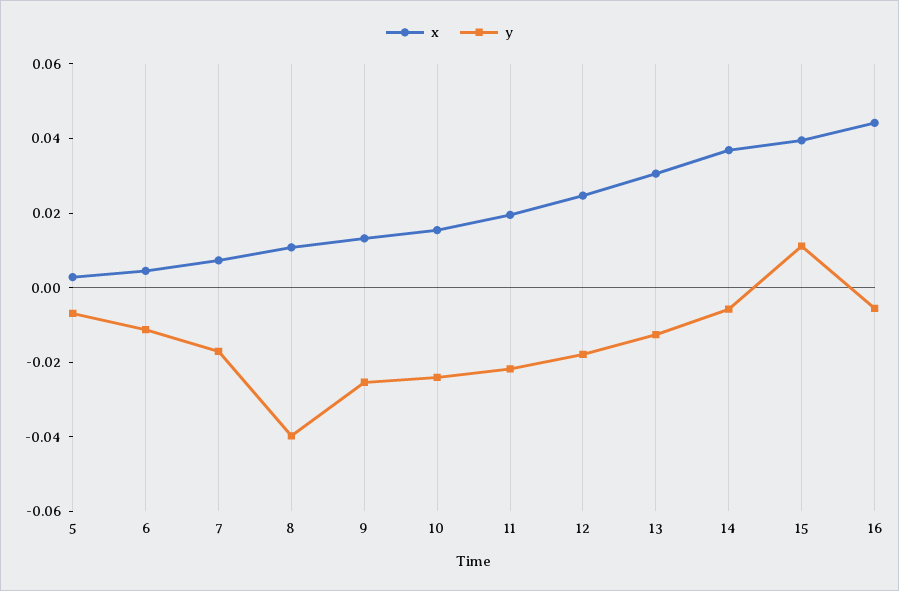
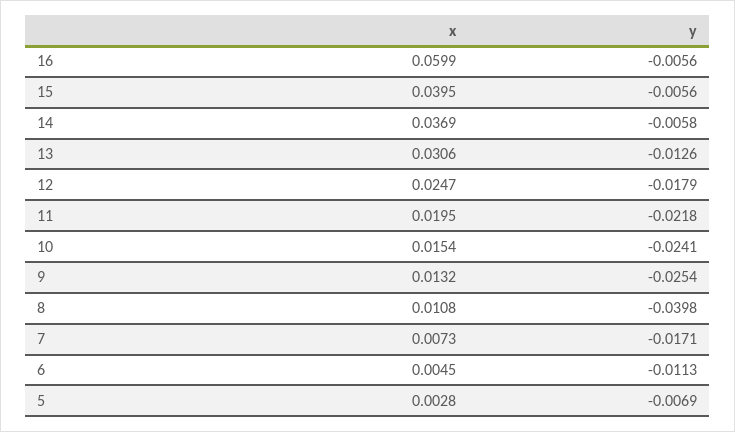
  {
    "x": {
      "5": 0.0028,
      "6": 0.0045,
      "7": 0.0073,
      "8": 0.0108,
      "9": 0.0132,
      "10": 0.0154,
      "11": 0.0195,
      "12": 0.0247,
      "13": 0.0306,
      "14": 0.0369,
      "15": 0.0395,
-     "16": 0.045
+     "16": 0.0599
    },
    "y": {
      "5": -0.0069,
      "6": -0.0113,
      "7": -0.0171,
      "8": -0.0398,
      "9": -0.0254,
      "10": -0.0241,
      "11": -0.0218,
      "12": -0.0179,
      "13": -0.0126,
      "14": -0.0058,
-     "15": 0.01,
+     "15": -0.0056,
      "16": -0.0056
    }
  }

